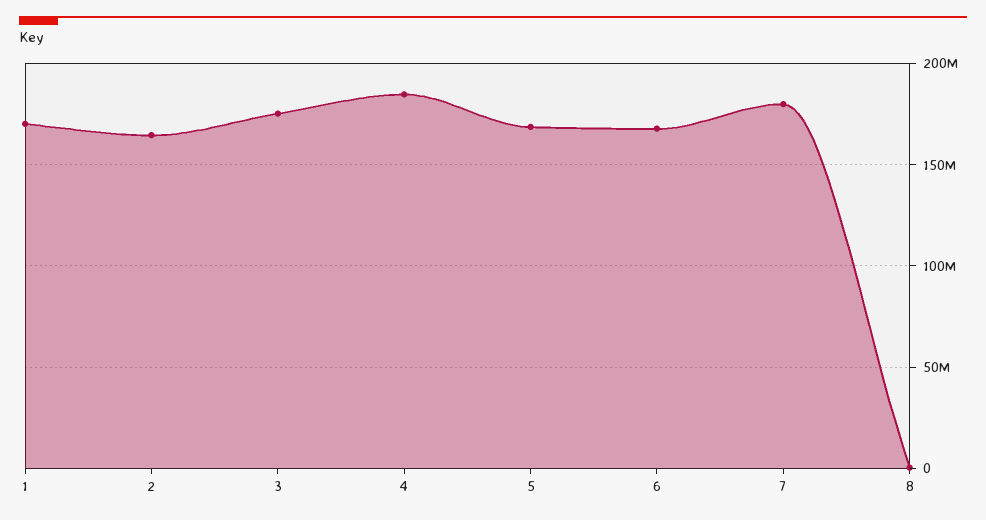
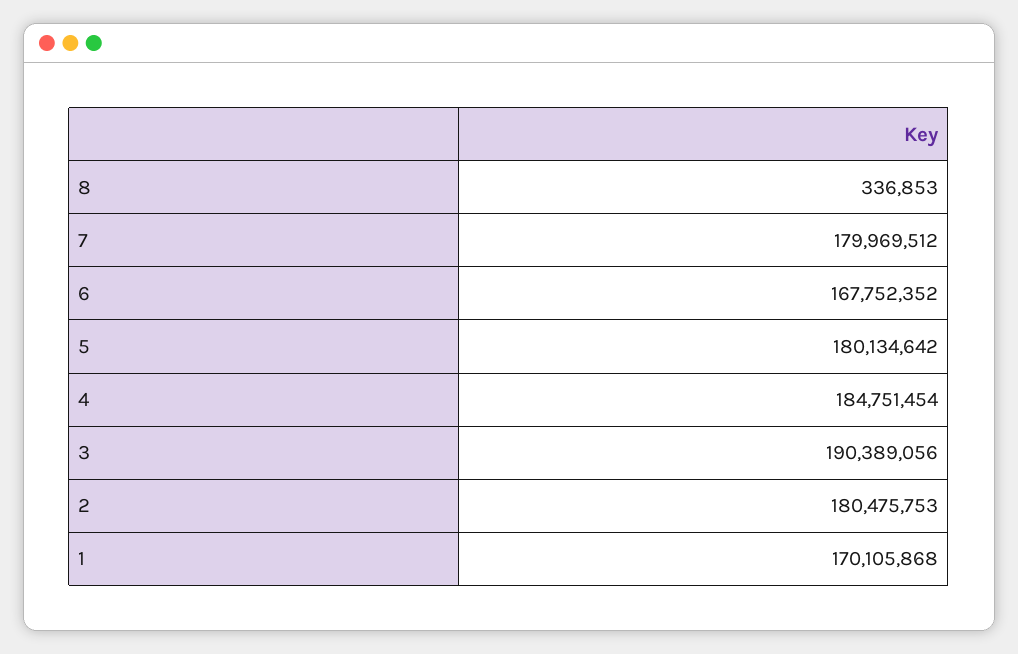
  {
    "1": 170105868,
-   "2": 165000000,
+   "2": 180475753,
-   "3": 175000000,
+   "3": 190389056,
    "4": 184751454,
-   "5": 170000000,
+   "5": 180134642,
    "6": 167752352,
    "7": 179969512,
    "8": 336853
  }

